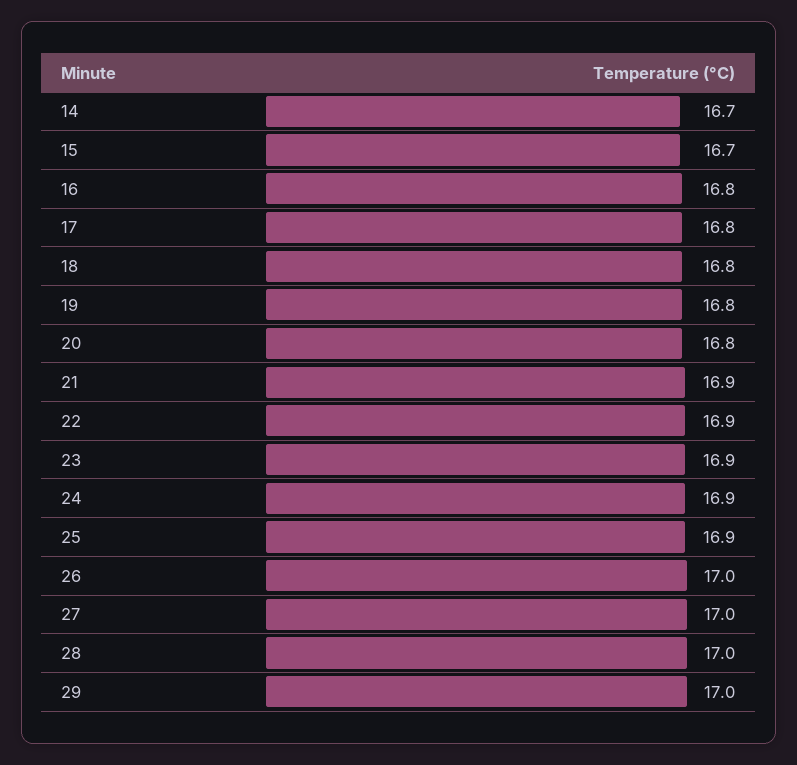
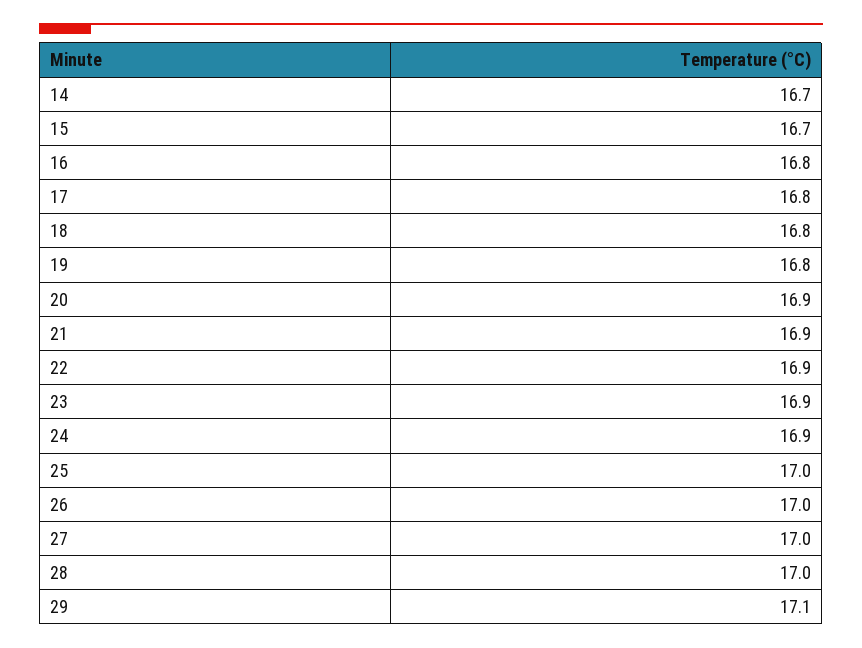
  {
    "14": 16.7,
    "15": 16.7,
    "16": 16.8,
    "17": 16.8,
    "18": 16.8,
    "19": 16.8,
-   "20": 16.8,
+   "20": 16.9,
    "21": 16.9,
    "22": 16.9,
    "23": 16.9,
    "24": 16.9,
-   "25": 16.9,
+   "25": 17,
    "26": 17,
    "27": 17,
    "28": 17,
-   "29": 17
+   "29": 17.1
  }

